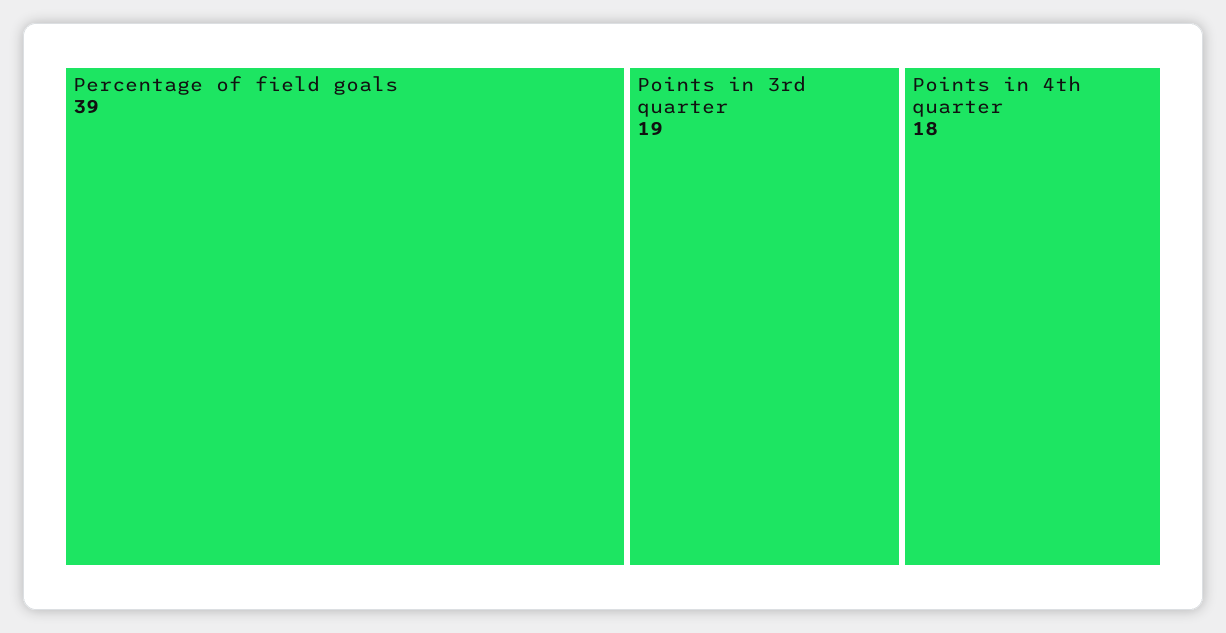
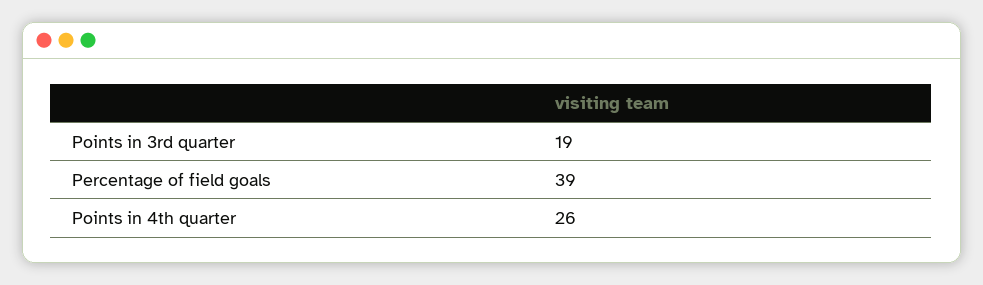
  {
    "Percentage of field goals": 39,
    "Points in 3rd quarter": 19,
-   "Points in 4th quarter": 18
+   "Points in 4th quarter": 26
  }

